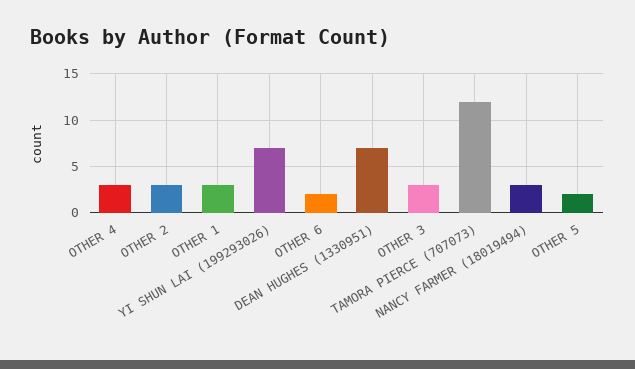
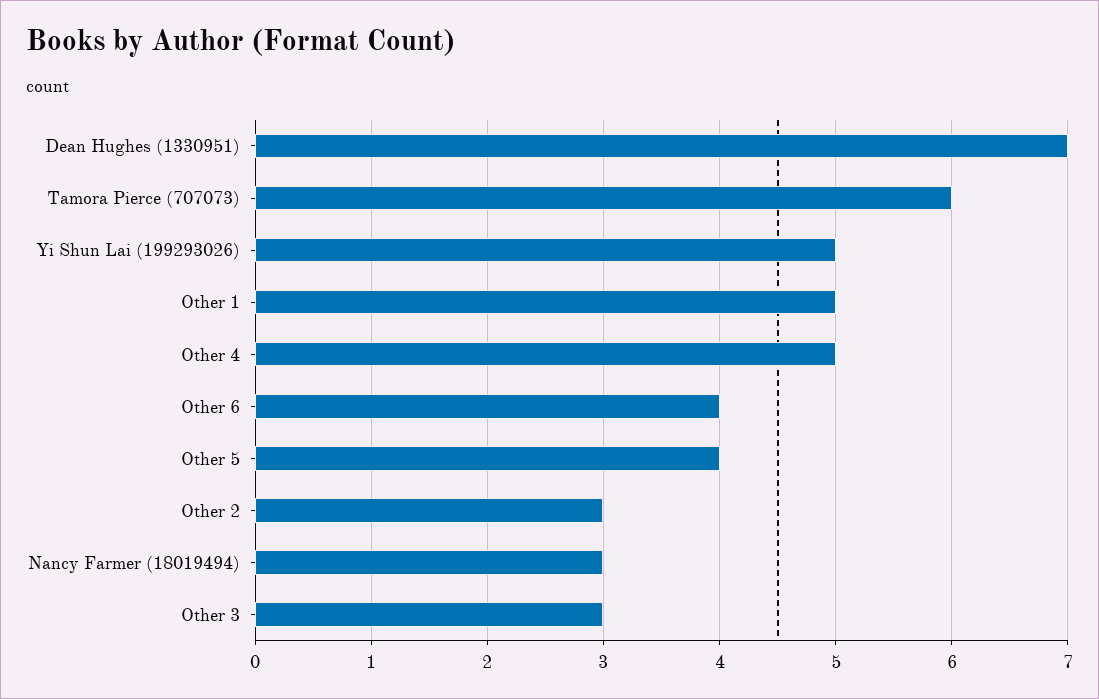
  {
-   "OTHER 4": 3,
+   "OTHER 4": 5,
    "OTHER 2": 3,
-   "OTHER 1": 3,
+   "OTHER 1": 5,
-   "YI SHUN LAI (199293026)": 7,
+   "YI SHUN LAI (199293026)": 5,
-   "OTHER 6": 2,
+   "OTHER 6": 4,
    "DEAN HUGHES (1330951)": 7,
    "OTHER 3": 3,
-   "TAMORA PIERCE (707073)": 12,
+   "TAMORA PIERCE (707073)": 6,
    "NANCY FARMER (18019494)": 3,
-   "OTHER 5": 2
+   "OTHER 5": 4
  }

